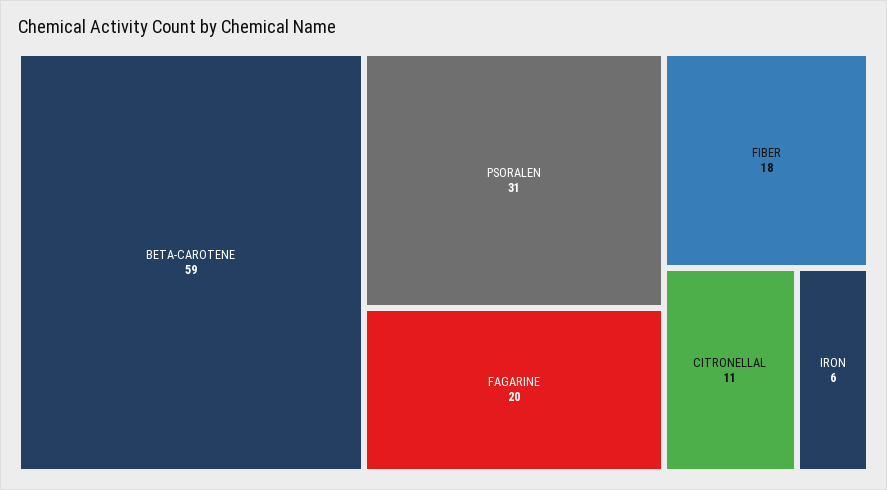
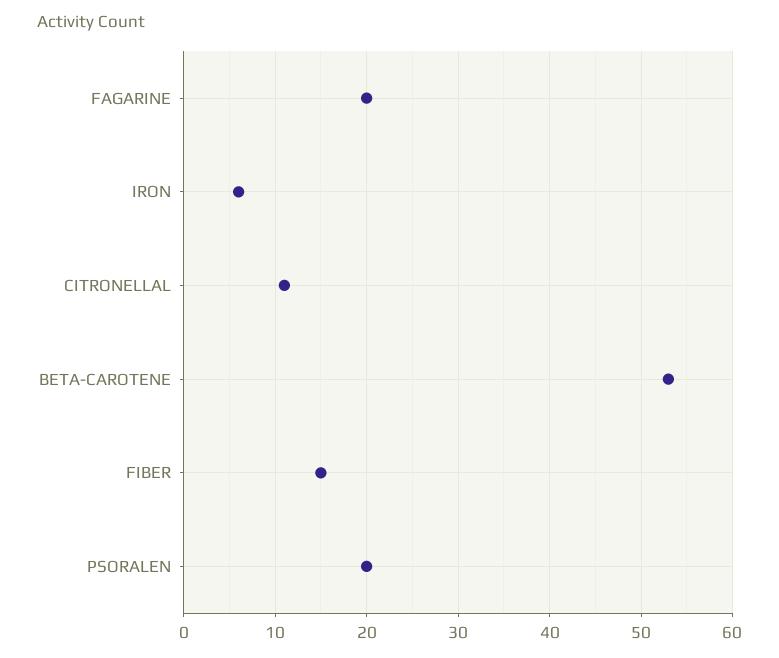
  {
-   "BETA-CAROTENE": 59,
+   "BETA-CAROTENE": 53,
-   "PSORALEN": 31,
+   "PSORALEN": 20,
    "FAGARINE": 20,
-   "FIBER": 18,
+   "FIBER": 15,
    "CITRONELLAL": 11,
    "IRON": 6
  }

